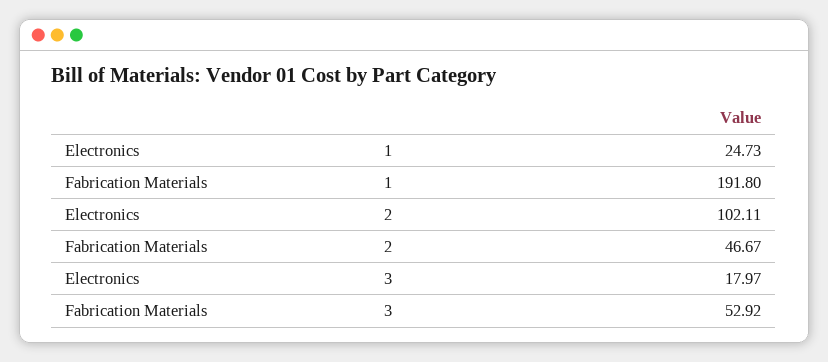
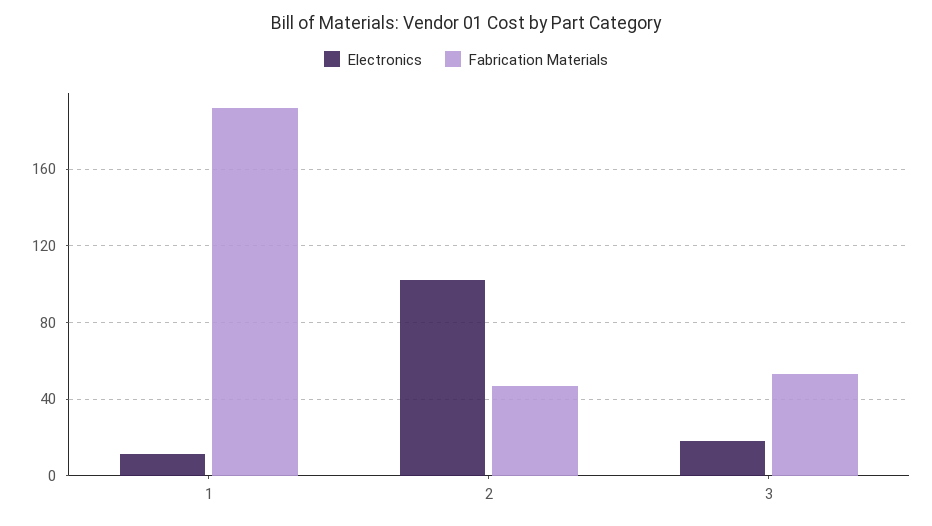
  {
    "Electronics": {
-     "1": 24.73,
+     "1": 10,
      "2": 102.11,
      "3": 17.97
    },
    "Fabrication Materials": {
      "1": 191.8,
      "2": 46.67,
      "3": 52.92
    }
  }

